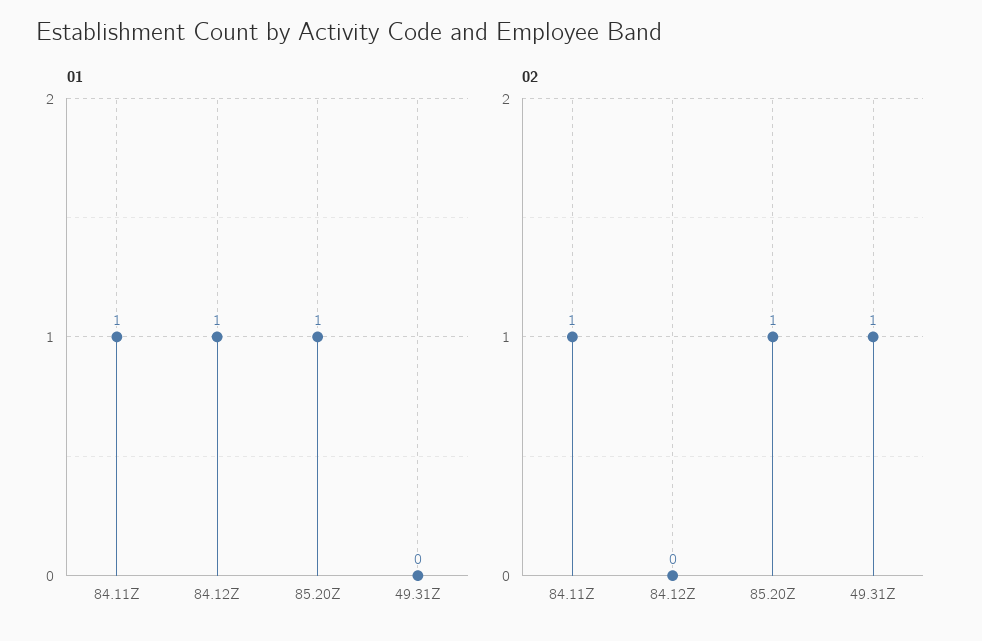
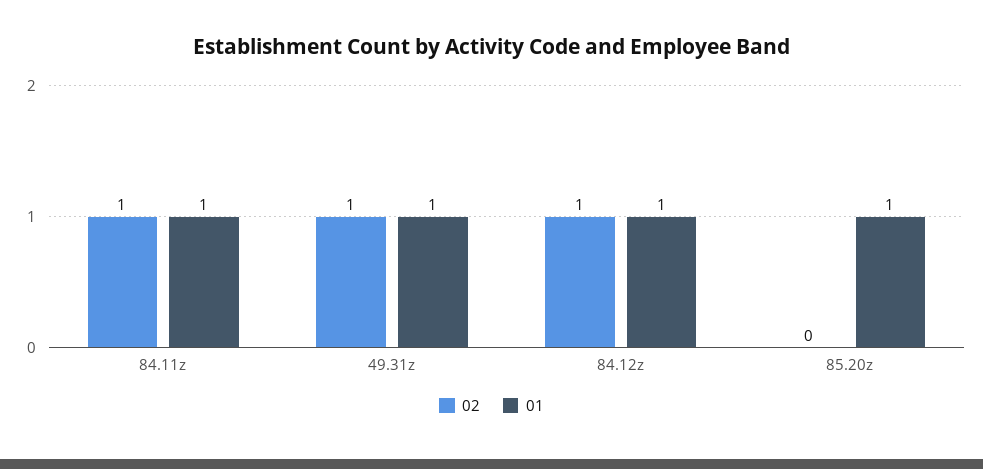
  {
    "01": {
      "84.11Z": 1,
      "84.12Z": 1,
      "85.20Z": 1,
-     "49.31Z": 0
+     "49.31Z": 1
    },
    "02": {
      "84.11Z": 1,
-     "84.12Z": 0,
+     "84.12Z": 1,
-     "85.20Z": 1,
+     "85.20Z": 0,
      "49.31Z": 1
    }
  }

